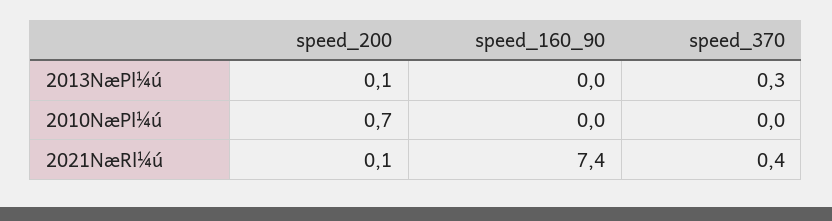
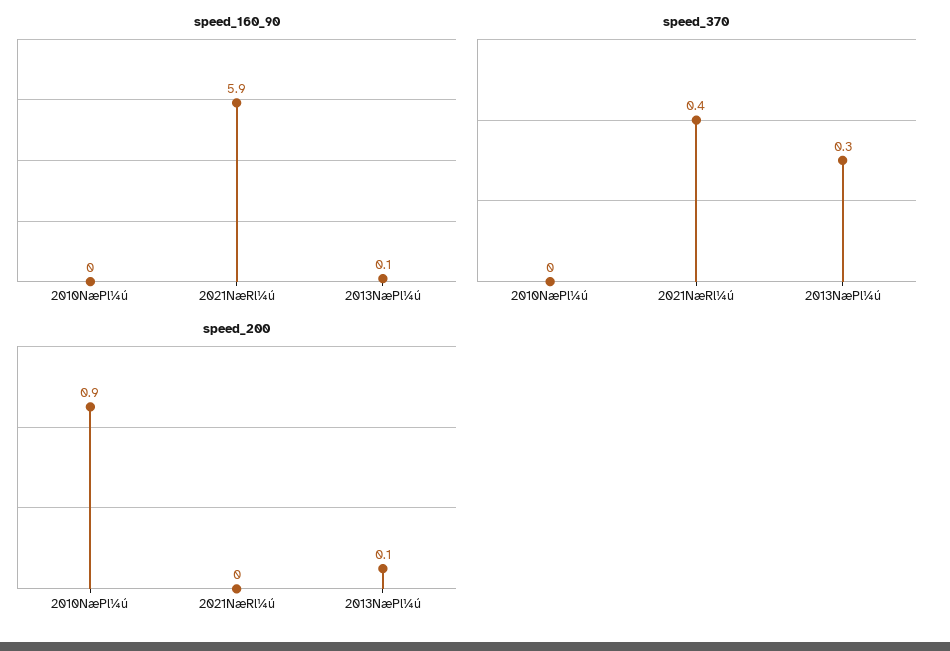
  {
    "speed_200": {
      "2013NæPl¼ú": 0.1,
-     "2010NæPl¼ú": 0.7,
+     "2010NæPl¼ú": 0.9,
-     "2021NæRl¼ú": 0.1
+     "2021NæRl¼ú": 0
    },
    "speed_160_90": {
-     "2013NæPl¼ú": 0,
+     "2013NæPl¼ú": 0.1,
      "2010NæPl¼ú": 0,
-     "2021NæRl¼ú": 7.4
+     "2021NæRl¼ú": 5.9
    },
    "speed_370": {
      "2013NæPl¼ú": 0.3,
      "2010NæPl¼ú": 0,
      "2021NæRl¼ú": 0.4
    }
  }

